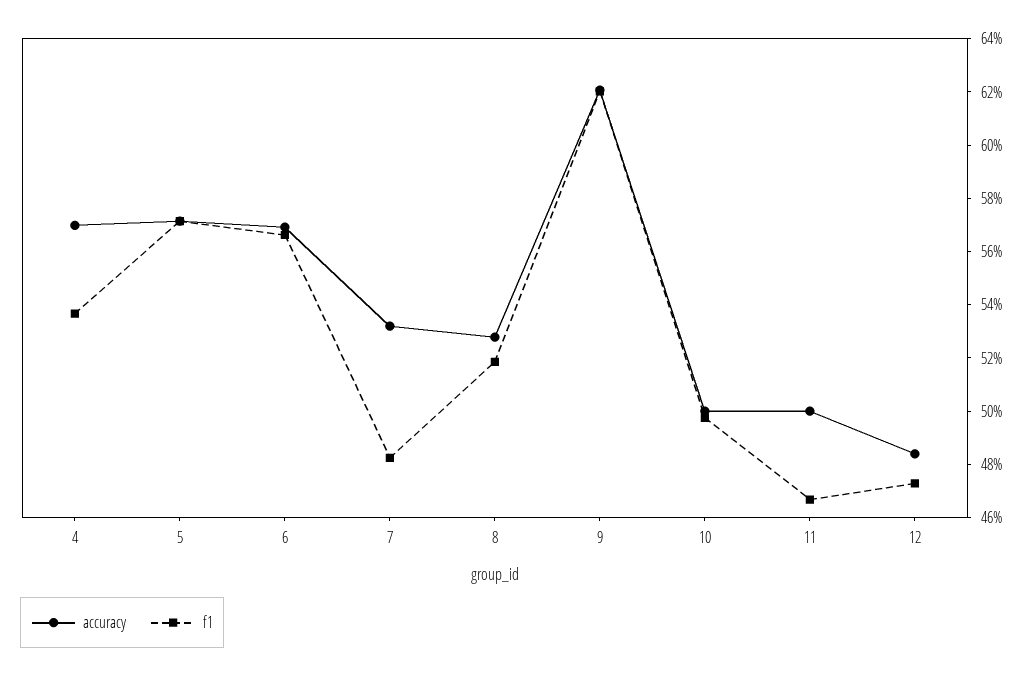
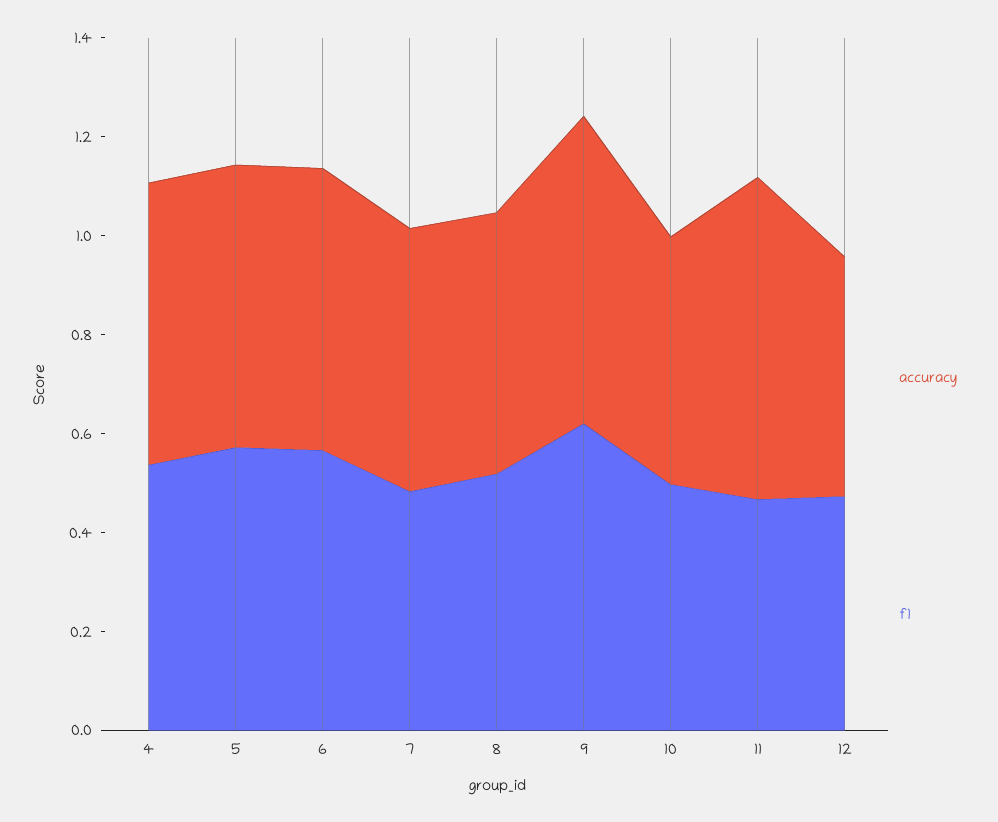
  {
    "accuracy": {
      "4": 0.57,
      "5": 0.57,
      "6": 0.57,
      "7": 0.53,
      "8": 0.53,
      "9": 0.62,
      "10": 0.5,
-     "11": 0.5,
+     "11": 0.65,
      "12": 0.485
    },
    "f1": {
      "4": 0.535,
      "5": 0.57,
      "6": 0.565,
      "7": 0.48,
      "8": 0.52,
      "9": 0.62,
      "10": 0.495,
      "11": 0.465,
      "12": 0.475
    }
  }

